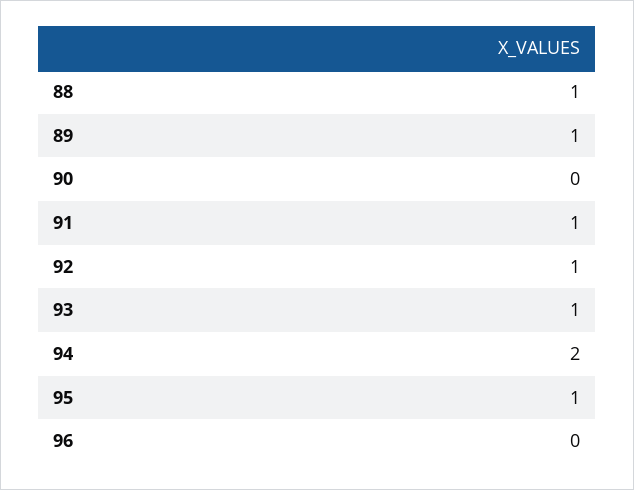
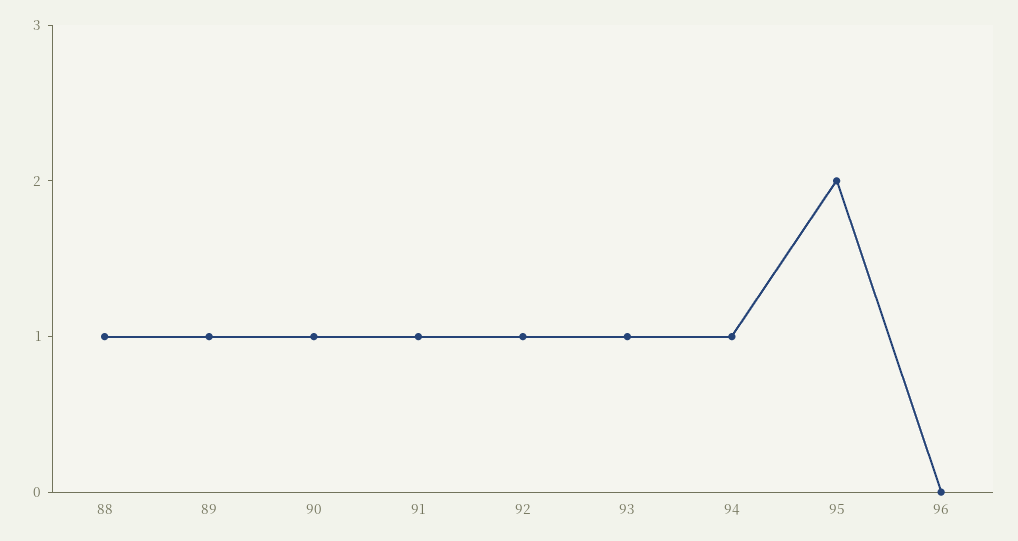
  {
    "88": 1,
    "89": 1,
-   "90": 0,
+   "90": 1,
    "91": 1,
    "92": 1,
    "93": 1,
-   "94": 2,
+   "94": 1,
-   "95": 1,
+   "95": 2,
    "96": 0
  }

